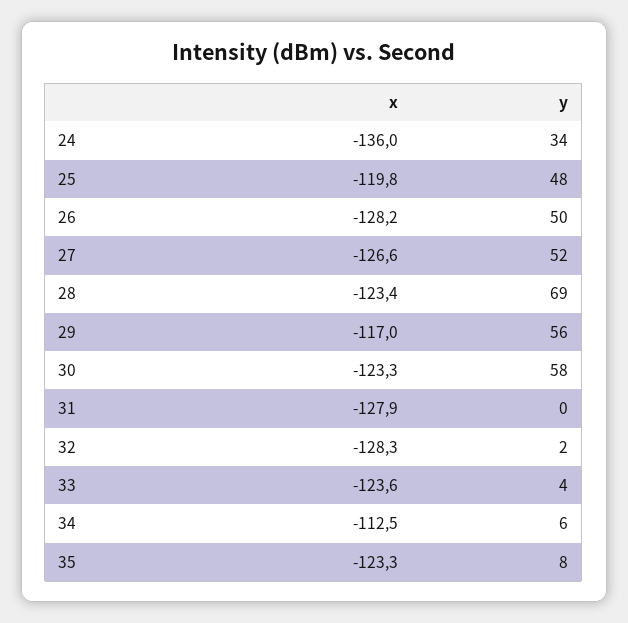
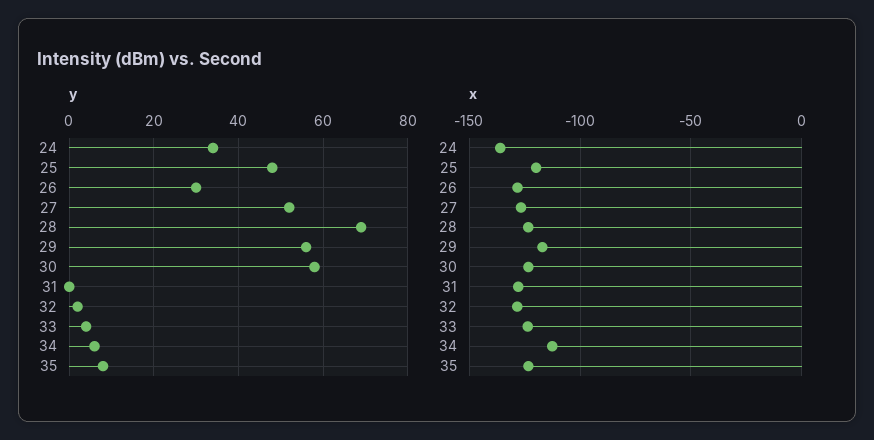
  {
    "x": {
      "24": -136,
      "25": -119.8,
      "26": -128.2,
      "27": -126.6,
      "28": -123.4,
      "29": -117,
      "30": -123.3,
      "31": -127.9,
      "32": -128.3,
      "33": -123.6,
      "34": -112.5,
      "35": -123.3
    },
    "y": {
      "24": 34,
      "25": 48,
-     "26": 50,
+     "26": 30,
      "27": 52,
      "28": 69,
      "29": 56,
      "30": 58,
      "31": 0,
      "32": 2,
      "33": 4,
      "34": 6,
      "35": 8
    }
  }

